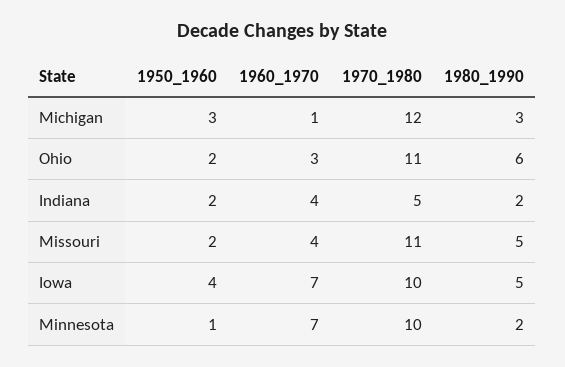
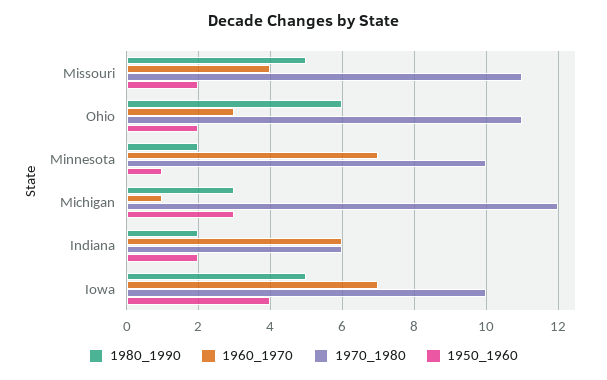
  {
    "1950_1960": {
      "Michigan": 3,
      "Ohio": 2,
      "Indiana": 2,
      "Missouri": 2,
      "Iowa": 4,
      "Minnesota": 1
    },
    "1960_1970": {
      "Michigan": 1,
      "Ohio": 3,
-     "Indiana": 4,
+     "Indiana": 6,
      "Missouri": 4,
      "Iowa": 7,
      "Minnesota": 7
    },
    "1970_1980": {
      "Michigan": 12,
      "Ohio": 11,
-     "Indiana": 5,
+     "Indiana": 6,
      "Missouri": 11,
      "Iowa": 10,
      "Minnesota": 10
    },
    "1980_1990": {
      "Michigan": 3,
      "Ohio": 6,
      "Indiana": 2,
      "Missouri": 5,
      "Iowa": 5,
      "Minnesota": 2
    }
  }

